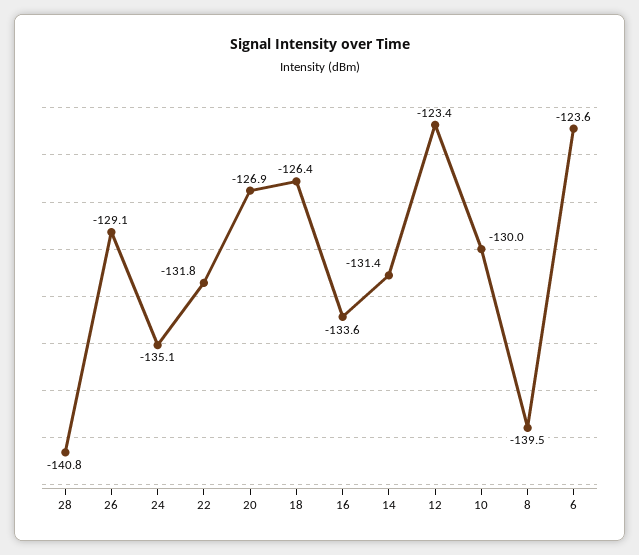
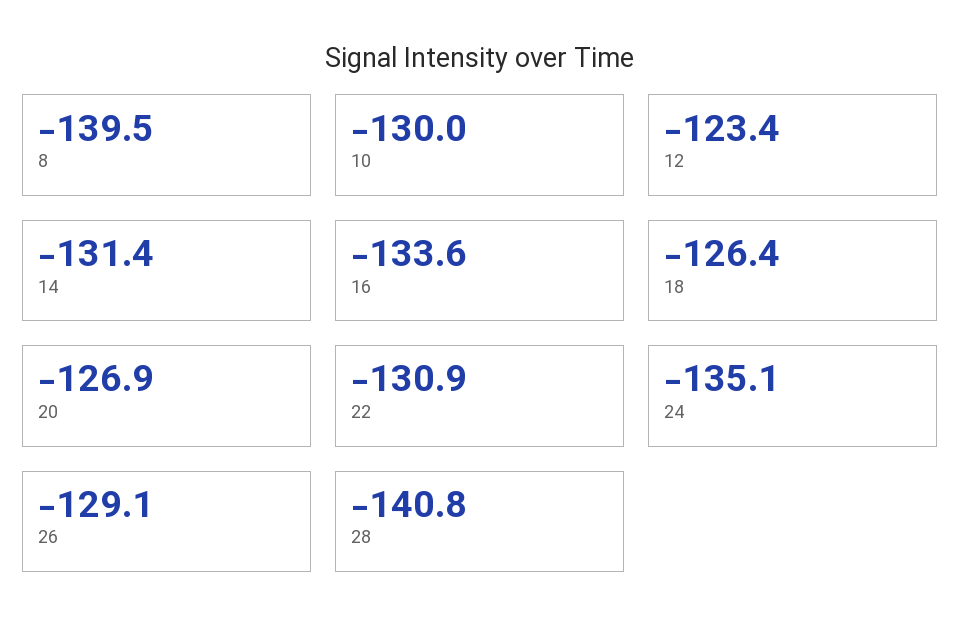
  {
    "28": -140.8,
    "26": -129.1,
    "24": -135.1,
-   "22": -131.8,
+   "22": -130.9,
    "20": -126.9,
    "18": -126.4,
    "16": -133.6,
    "14": -131.4,
    "12": -123.4,
    "10": -130,
-   "8": -139.5,
+   "8": -139.5
-   "6": -123.6
  }

